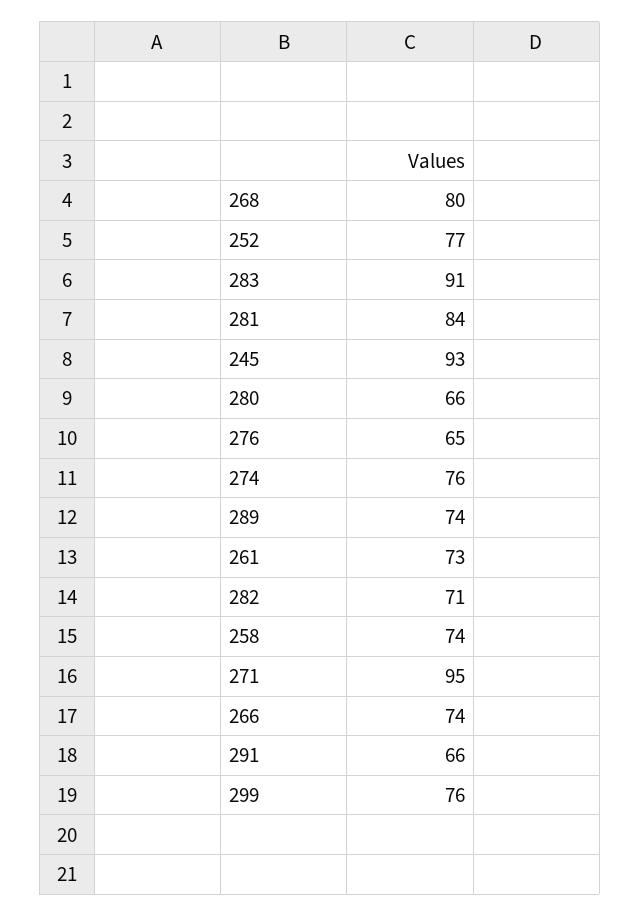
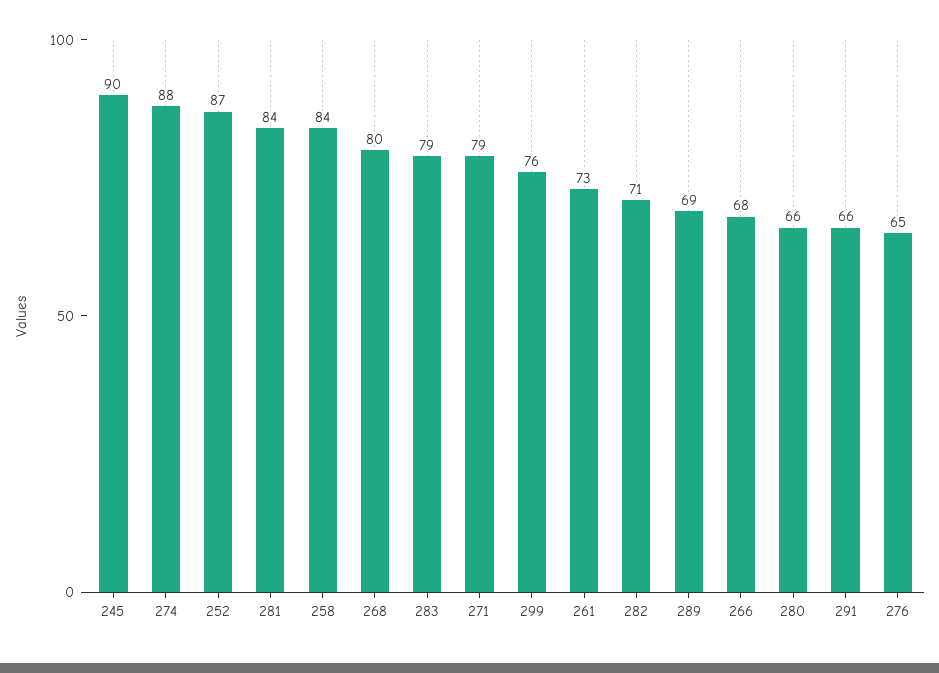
  {
    "268": 80,
-   "252": 77,
+   "252": 87,
-   "283": 91,
+   "283": 79,
    "281": 84,
-   "245": 93,
+   "245": 90,
    "280": 66,
    "276": 65,
-   "274": 76,
+   "274": 88,
-   "289": 74,
+   "289": 69,
    "261": 73,
    "282": 71,
-   "258": 74,
+   "258": 84,
-   "271": 95,
+   "271": 79,
-   "266": 74,
+   "266": 68,
    "291": 66,
    "299": 76
  }

